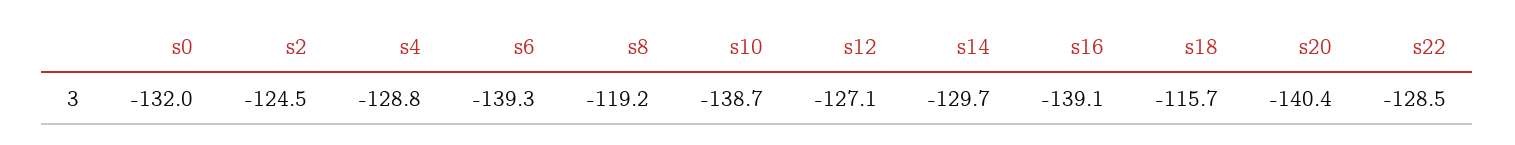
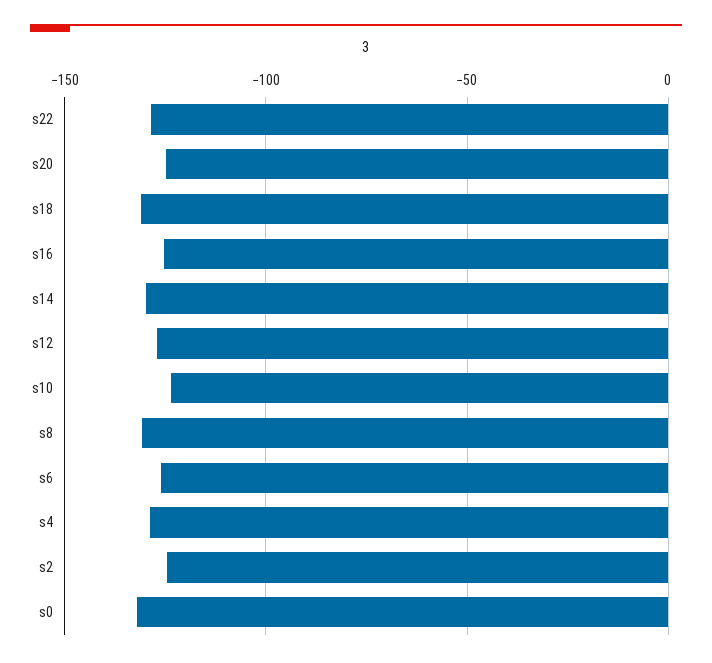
  {
    "s0": -132,
    "s2": -124.5,
    "s4": -128.8,
-   "s6": -139.3,
+   "s6": -125,
-   "s8": -119.2,
+   "s8": -130,
-   "s10": -138.7,
+   "s10": -125,
    "s12": -127.1,
    "s14": -129.7,
-   "s16": -139.1,
+   "s16": -125,
-   "s18": -115.7,
+   "s18": -130,
-   "s20": -140.4,
+   "s20": -125,
    "s22": -128.5
  }

